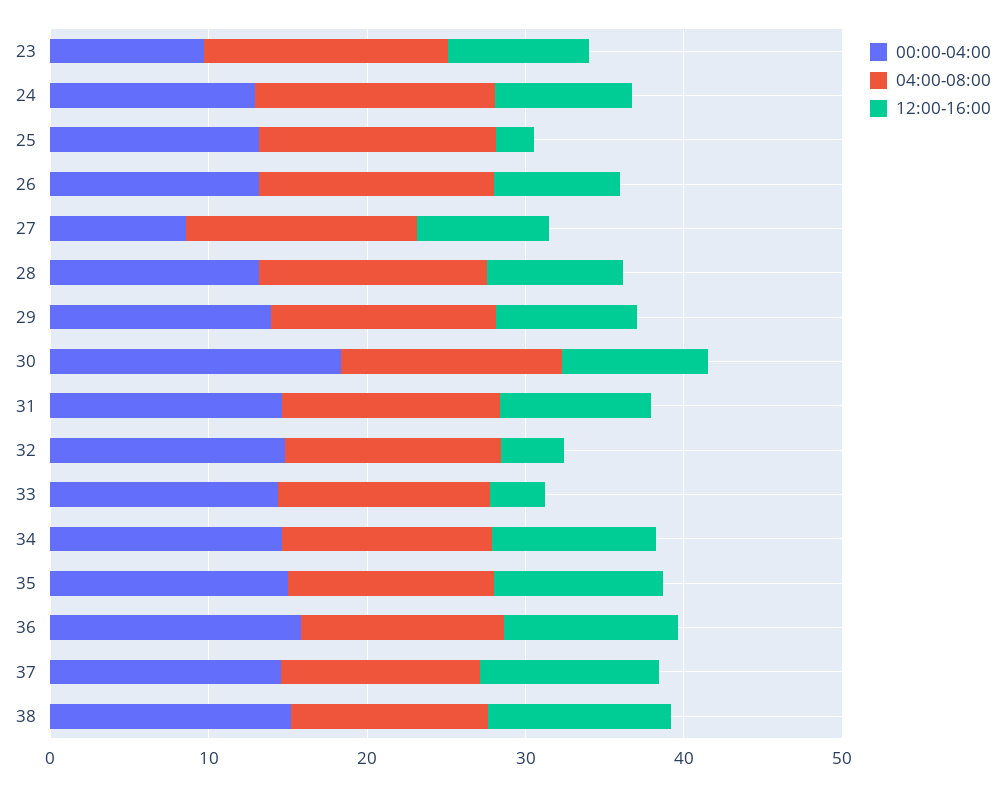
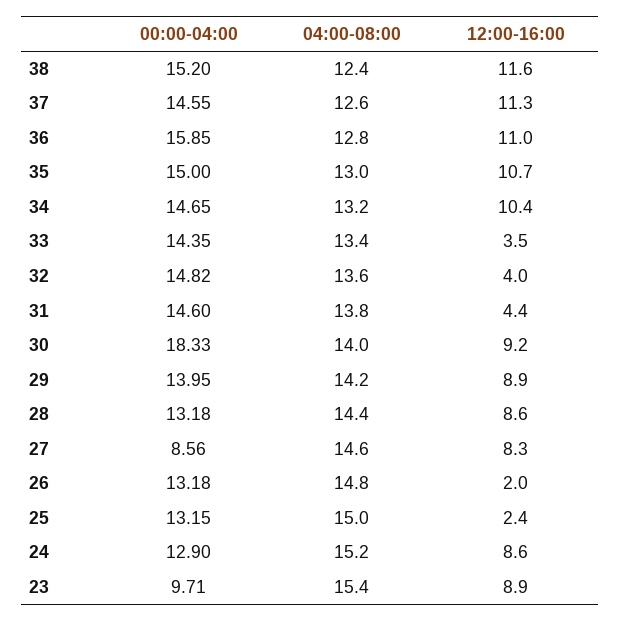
  {
    "00:00-04:00": {
      "23": 9.71,
      "24": 12.9,
      "25": 13.15,
      "26": 13.18,
      "27": 8.56,
      "28": 13.18,
      "29": 13.95,
      "30": 18.33,
      "31": 14.6,
      "32": 14.82,
      "33": 14.35,
      "34": 14.65,
      "35": 15,
      "36": 15.85,
      "37": 14.55,
      "38": 15.2
    },
    "04:00-08:00": {
      "23": 15.4,
      "24": 15.2,
      "25": 15,
      "26": 14.8,
      "27": 14.6,
      "28": 14.4,
      "29": 14.2,
      "30": 14,
      "31": 13.8,
      "32": 13.6,
      "33": 13.4,
      "34": 13.2,
      "35": 13,
      "36": 12.8,
      "37": 12.6,
      "38": 12.4
    },
    "12:00-16:00": {
      "23": 8.9,
      "24": 8.6,
      "25": 2.4,
-     "26": 8,
+     "26": 2,
      "27": 8.3,
      "28": 8.6,
      "29": 8.9,
      "30": 9.2,
-     "31": 10,
+     "31": 4.4,
      "32": 4,
      "33": 3.5,
      "34": 10.4,
      "35": 10.7,
      "36": 11,
      "37": 11.3,
      "38": 11.6
    }
  }

